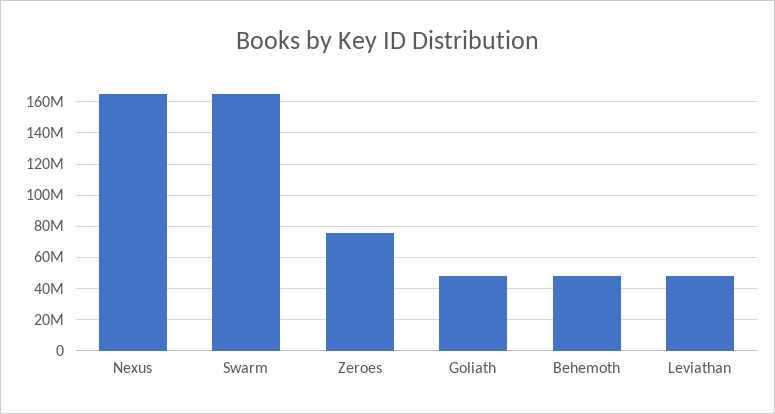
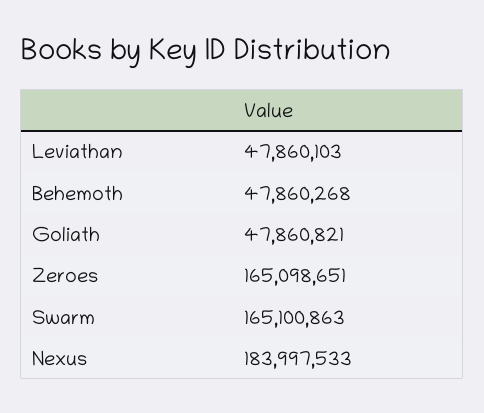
  {
-   "Nexus": 165000000,
+   "Nexus": 183997533,
    "Swarm": 165100863,
-   "Zeroes": 75000000,
+   "Zeroes": 165098651,
    "Goliath": 47860821,
    "Behemoth": 47860268,
    "Leviathan": 47860103
  }

